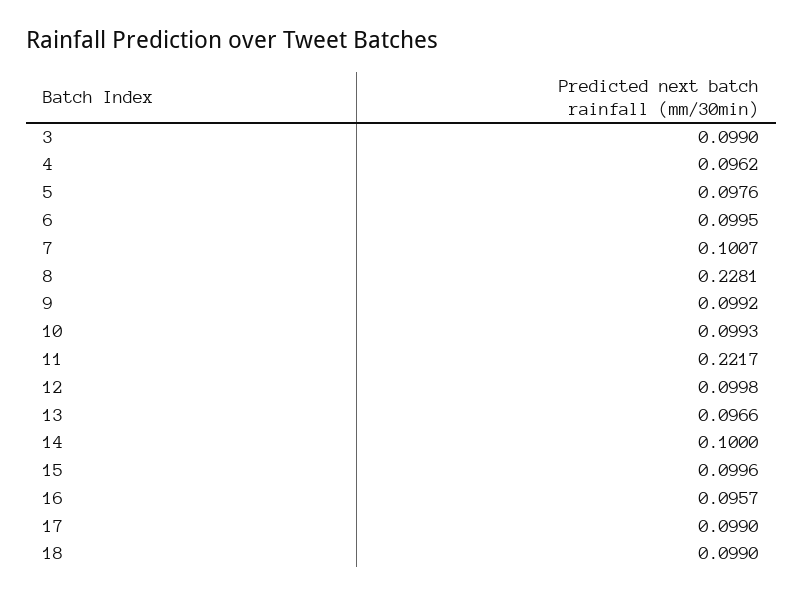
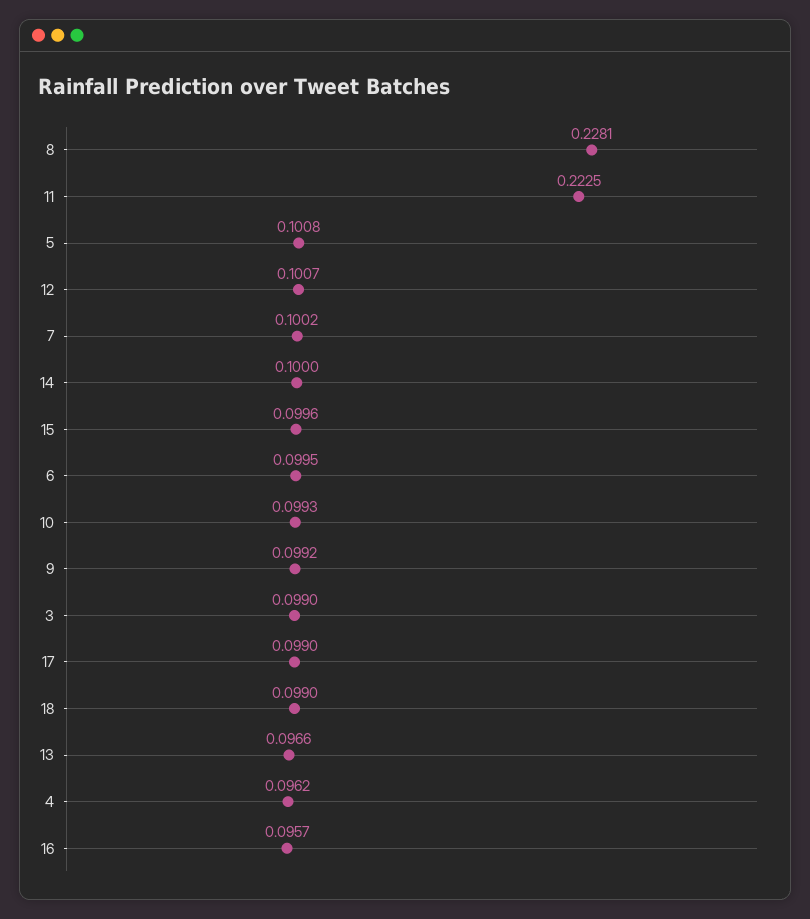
  {
    "3": 0.099,
    "4": 0.0962,
-   "5": 0.0976,
+   "5": 0.1008,
    "6": 0.0995,
-   "7": 0.1007,
+   "7": 0.1002,
    "8": 0.2281,
    "9": 0.0992,
    "10": 0.0993,
-   "11": 0.2217,
+   "11": 0.2225,
-   "12": 0.0998,
+   "12": 0.1007,
    "13": 0.0966,
    "14": 0.1,
    "15": 0.0996,
    "16": 0.0957,
    "17": 0.099,
    "18": 0.099
  }

